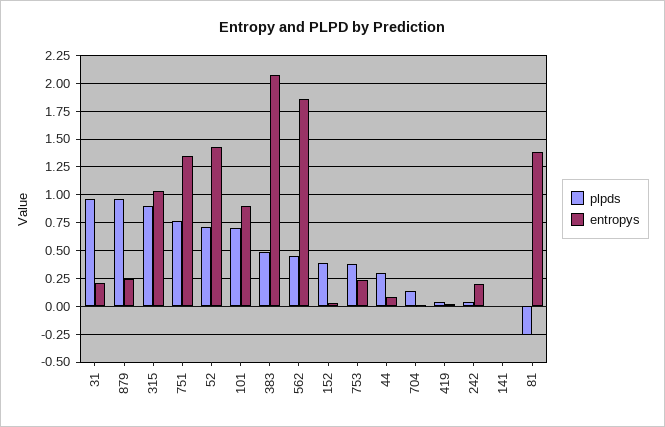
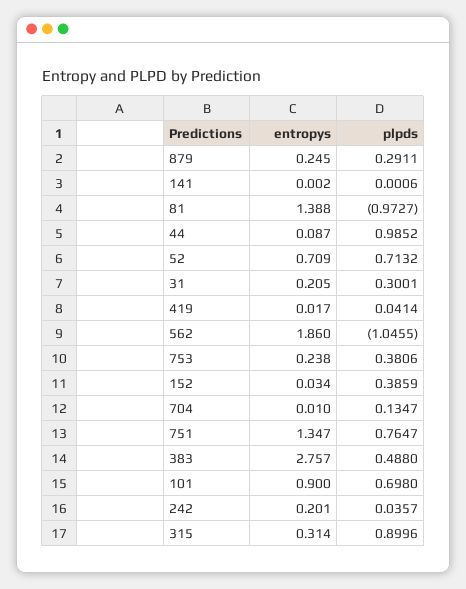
  {
    "plpds": {
-     "31": 1,
+     "31": 0.3001,
-     "879": 1,
+     "879": 0.2911,
      "315": 0.8996,
      "751": 0.7647,
      "52": 0.7132,
      "101": 0.698,
      "383": 0.488,
-     "562": 0.5,
+     "562": -1.0455,
      "152": 0.3859,
      "753": 0.3806,
-     "44": 0.25,
+     "44": 0.9852,
      "704": 0.1347,
      "419": 0.0414,
      "242": 0.0357,
      "141": 0.0006,
-     "81": -0.25
+     "81": -0.9727
    },
    "entropys": {
      "31": 0.205,
      "879": 0.245,
-     "315": 1,
+     "315": 0.314,
      "751": 1.347,
-     "52": 1.5,
+     "52": 0.709,
      "101": 0.9,
-     "383": 2,
+     "383": 2.757,
      "562": 1.86,
      "152": 0.034,
      "753": 0.238,
      "44": 0.087,
      "704": 0.01,
      "419": 0.017,
      "242": 0.201,
      "141": 0.002,
      "81": 1.388
    }
  }

